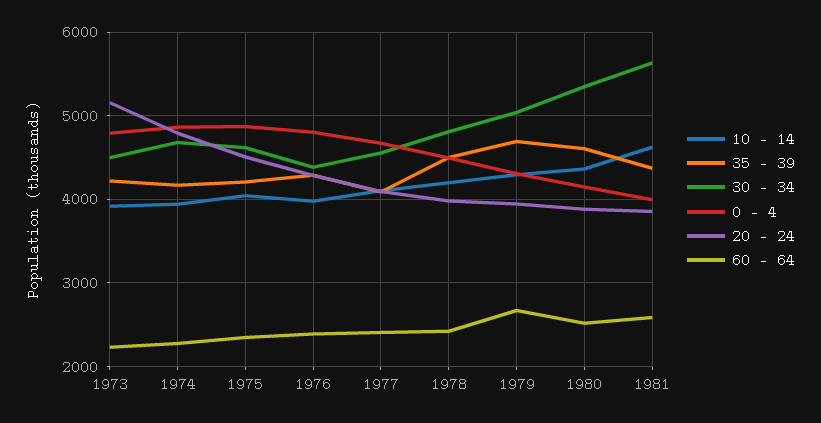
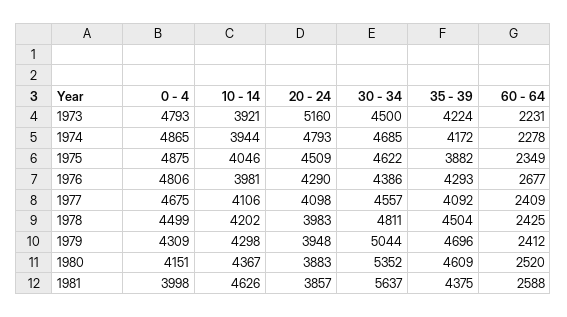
  {
    "10 - 14": {
      "1973": 3921,
      "1974": 3944,
      "1975": 4046,
      "1976": 3981,
      "1977": 4106,
      "1978": 4202,
      "1979": 4298,
      "1980": 4367,
      "1981": 4626
    },
    "35 - 39": {
      "1973": 4224,
      "1974": 4172,
-     "1975": 4200,
+     "1975": 3882,
      "1976": 4293,
      "1977": 4092,
      "1978": 4504,
      "1979": 4696,
      "1980": 4609,
      "1981": 4375
    },
    "30 - 34": {
      "1973": 4500,
      "1974": 4685,
      "1975": 4622,
      "1976": 4386,
      "1977": 4557,
      "1978": 4811,
      "1979": 5044,
      "1980": 5352,
      "1981": 5637
    },
    "0 - 4": {
      "1973": 4793,
      "1974": 4865,
      "1975": 4875,
      "1976": 4806,
      "1977": 4675,
      "1978": 4499,
      "1979": 4309,
      "1980": 4151,
      "1981": 3998
    },
    "20 - 24": {
      "1973": 5160,
      "1974": 4793,
      "1975": 4509,
      "1976": 4290,
      "1977": 4098,
      "1978": 3983,
      "1979": 3948,
      "1980": 3883,
      "1981": 3857
    },
    "60 - 64": {
      "1973": 2231,
      "1974": 2278,
      "1975": 2349,
-     "1976": 2400,
+     "1976": 2677,
      "1977": 2409,
      "1978": 2425,
-     "1979": 2700,
+     "1979": 2412,
      "1980": 2520,
      "1981": 2588
    }
  }

